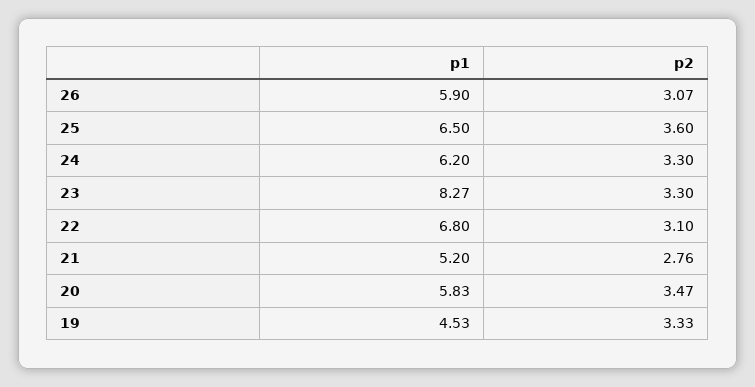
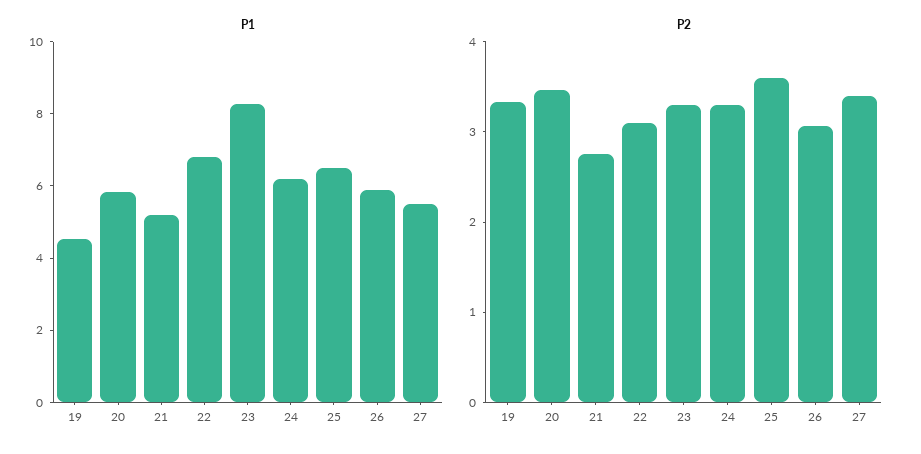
  {
    "p1": {
      "26": 5.9,
      "25": 6.5,
      "24": 6.2,
      "23": 8.27,
      "22": 6.8,
      "21": 5.2,
      "20": 5.83,
-     "19": 4.53
+     "19": 4.53,
+     "27": 5.5
    },
    "p2": {
      "26": 3.07,
      "25": 3.6,
      "24": 3.3,
      "23": 3.3,
      "22": 3.1,
      "21": 2.76,
      "20": 3.47,
-     "19": 3.33
+     "19": 3.33,
+     "27": 3.4
    }
  }

